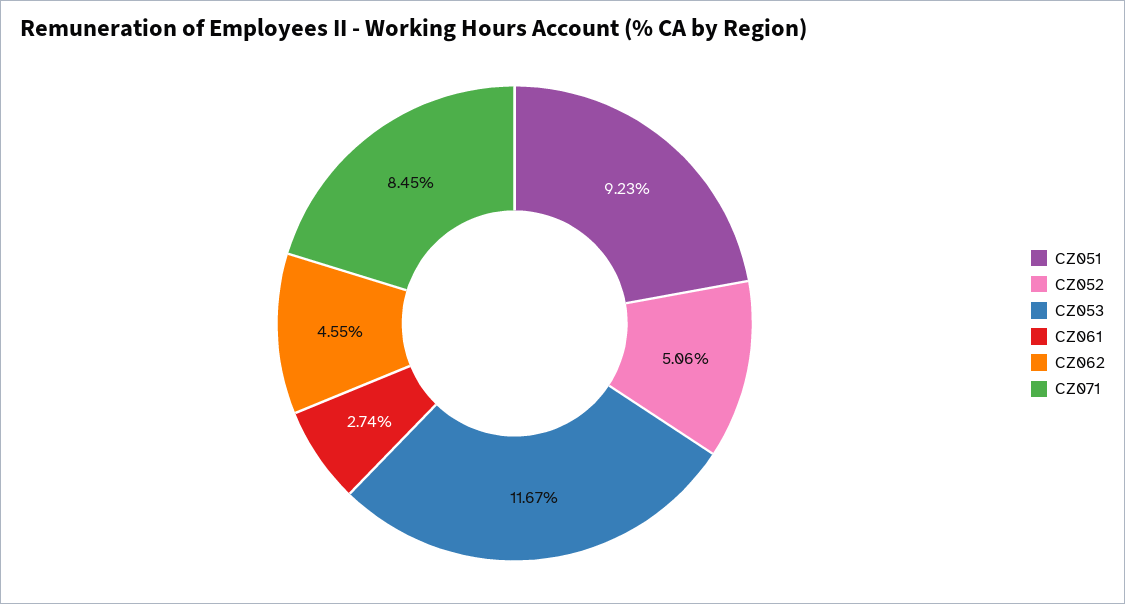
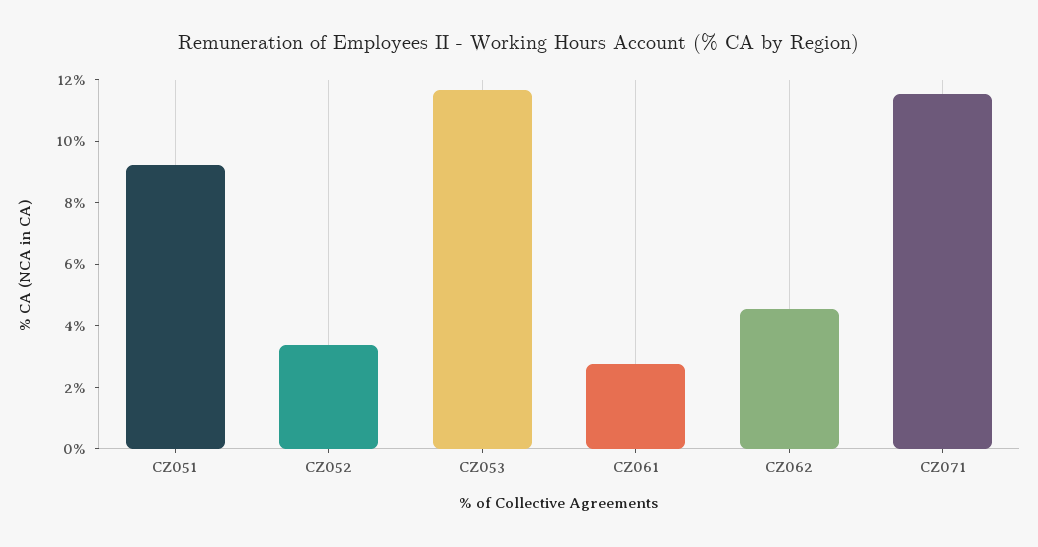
  {
    "CZ051": 9.23,
-   "CZ052": 5.06,
+   "CZ052": 3.5,
    "CZ053": 11.67,
    "CZ061": 2.74,
    "CZ062": 4.55,
-   "CZ071": 8.45
+   "CZ071": 11.5
  }

